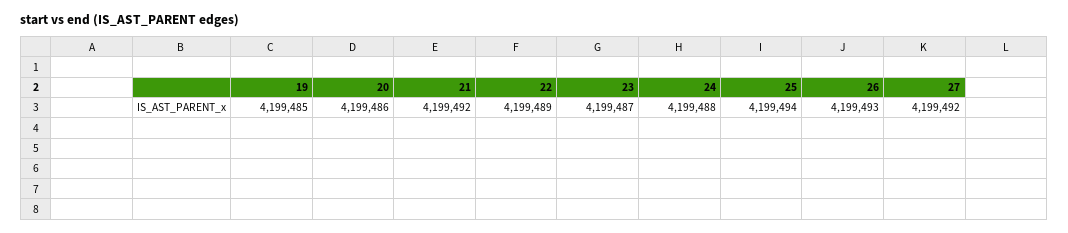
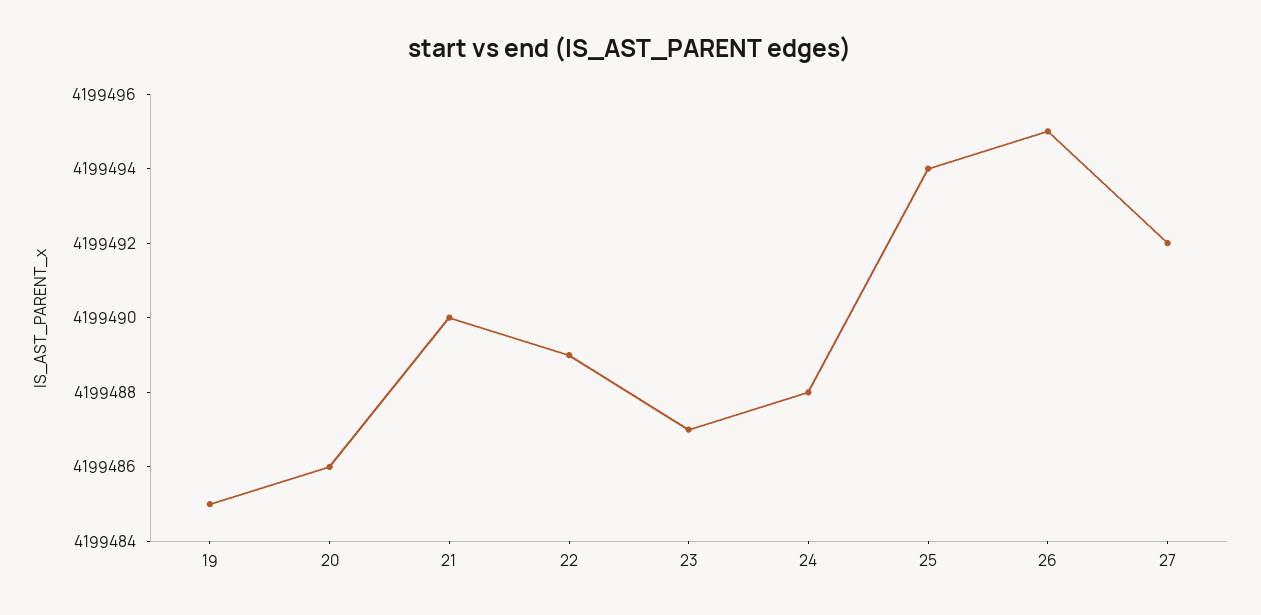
  {
    "19": 4199485,
    "20": 4199486,
-   "21": 4199492,
+   "21": 4199490,
    "22": 4199489,
    "23": 4199487,
    "24": 4199488,
    "25": 4199494,
-   "26": 4199493,
+   "26": 4199495,
    "27": 4199492
  }

